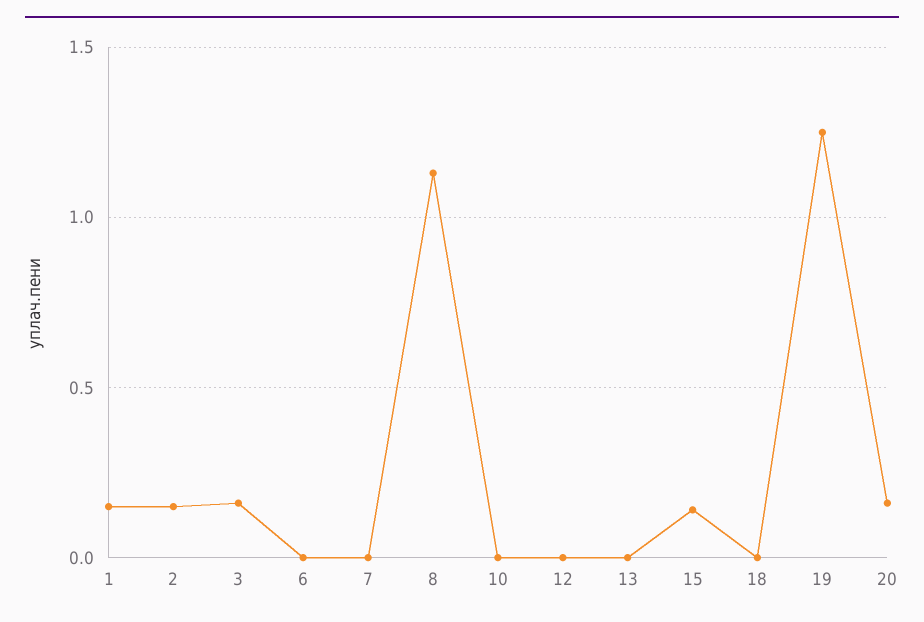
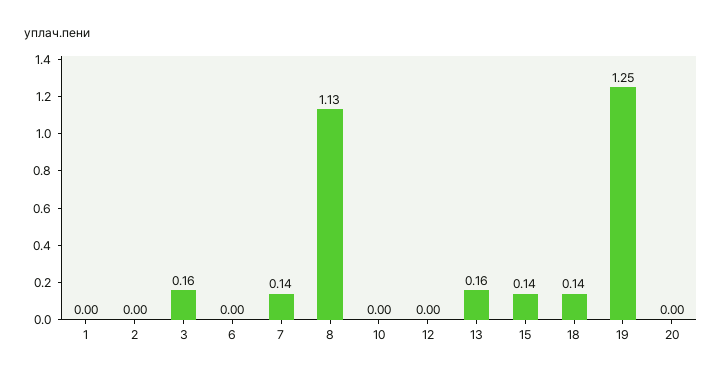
  {
-   "1": 0.15,
+   "1": 0,
-   "2": 0.15,
+   "2": 0,
    "3": 0.16,
    "6": 0,
-   "7": 0,
+   "7": 0.14,
    "8": 1.13,
    "10": 0,
    "12": 0,
-   "13": 0,
+   "13": 0.16,
    "15": 0.14,
-   "18": 0,
+   "18": 0.14,
    "19": 1.25,
-   "20": 0.15
+   "20": 0
  }

